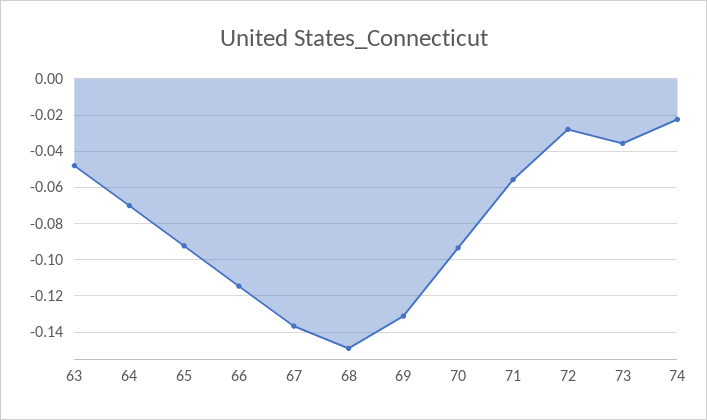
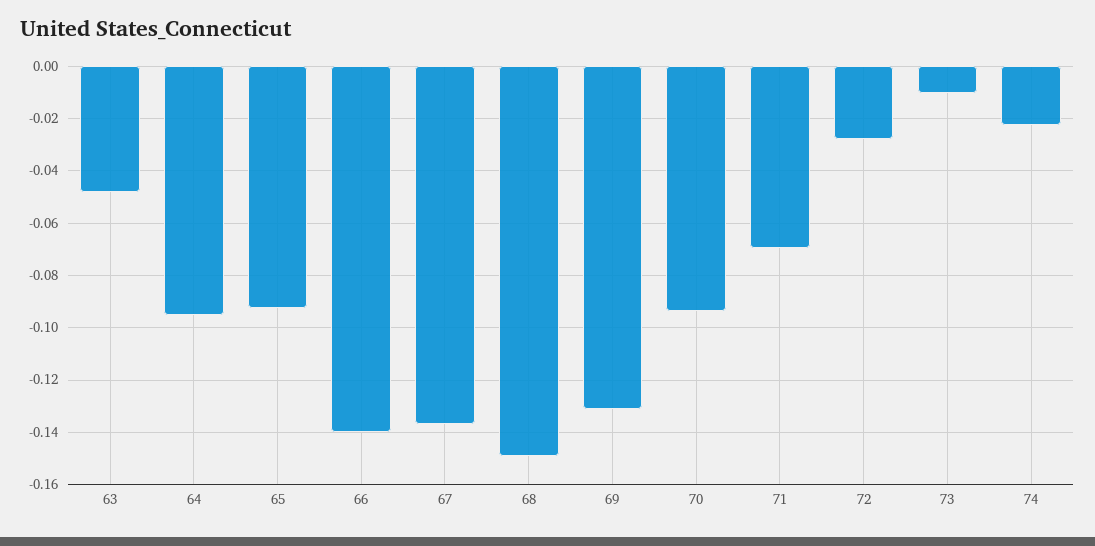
  {
    "63": -0.0475,
-   "64": -0.07,
+   "64": -0.095,
    "65": -0.0925,
-   "66": -0.115,
+   "66": -0.14,
    "67": -0.1375,
    "68": -0.15,
    "69": -0.13,
    "70": -0.0925,
-   "71": -0.055,
+   "71": -0.07,
    "72": -0.0275,
-   "73": -0.035,
+   "73": -0.01,
    "74": -0.0225
  }

